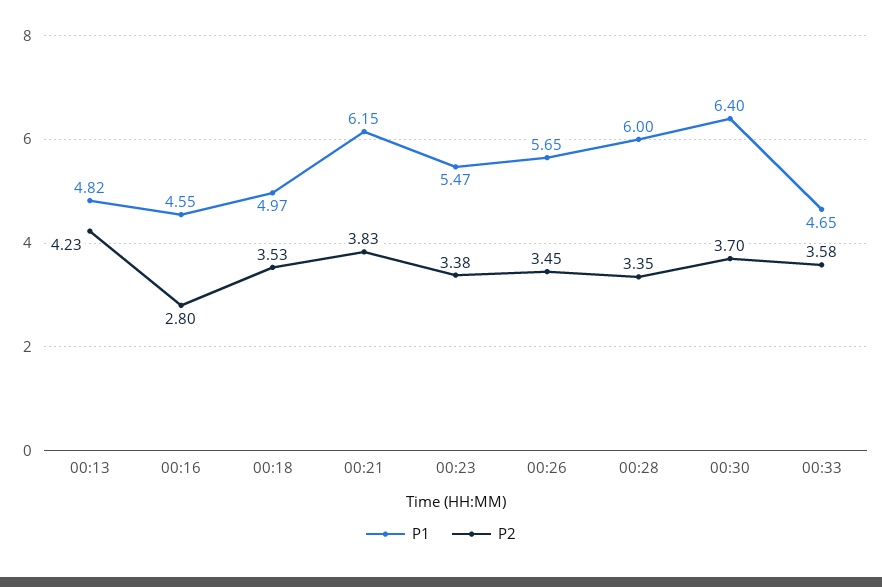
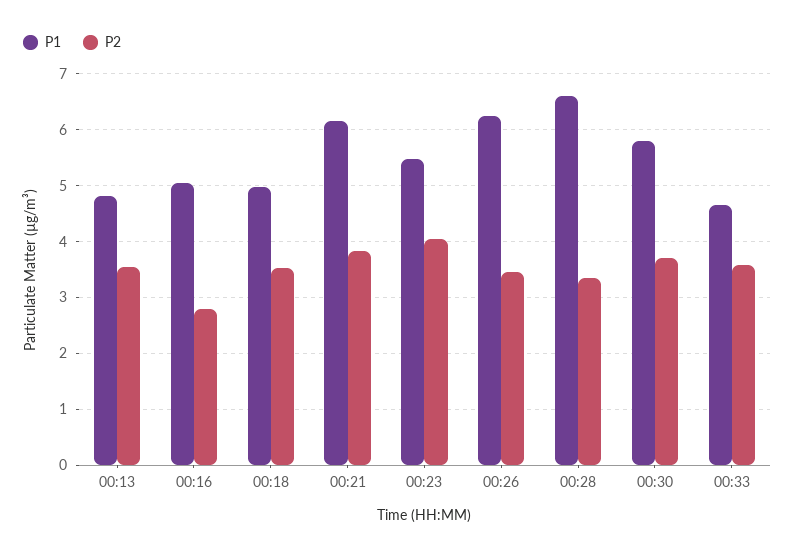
  {
    "P1": {
      "00:13": 4.82,
-     "00:16": 4.55,
+     "00:16": 5,
      "00:18": 4.97,
      "00:21": 6.15,
      "00:23": 5.47,
-     "00:26": 5.65,
+     "00:26": 6.2,
-     "00:28": 6,
+     "00:28": 6.6,
-     "00:30": 6.4,
+     "00:30": 5.8,
      "00:33": 4.65
    },
    "P2": {
-     "00:13": 4.23,
+     "00:13": 3.6,
      "00:16": 2.8,
      "00:18": 3.53,
      "00:21": 3.83,
-     "00:23": 3.38,
+     "00:23": 4,
      "00:26": 3.45,
      "00:28": 3.35,
      "00:30": 3.7,
      "00:33": 3.58
    }
  }

